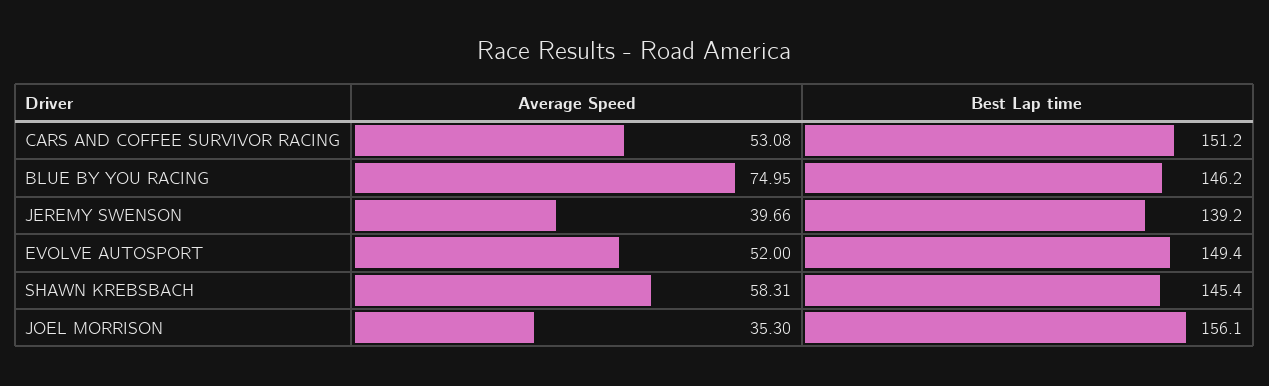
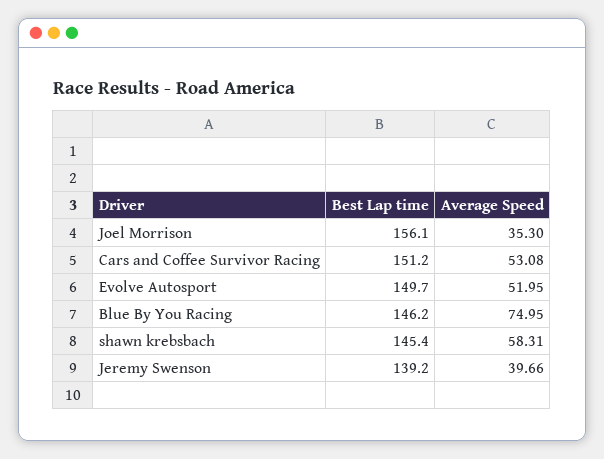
  {
    "Average Speed": {
      "CARS AND COFFEE SURVIVOR RACING": 53.08,
      "BLUE BY YOU RACING": 74.95,
      "JEREMY SWENSON": 39.66,
-     "EVOLVE AUTOSPORT": 52,
+     "EVOLVE AUTOSPORT": 51.95,
      "SHAWN KREBSBACH": 58.31,
      "JOEL MORRISON": 35.3
    },
    "Best Lap time": {
      "CARS AND COFFEE SURVIVOR RACING": 151.2,
      "BLUE BY YOU RACING": 146.2,
      "JEREMY SWENSON": 139.2,
-     "EVOLVE AUTOSPORT": 149.4,
+     "EVOLVE AUTOSPORT": 149.7,
      "SHAWN KREBSBACH": 145.4,
      "JOEL MORRISON": 156.1
    }
  }

